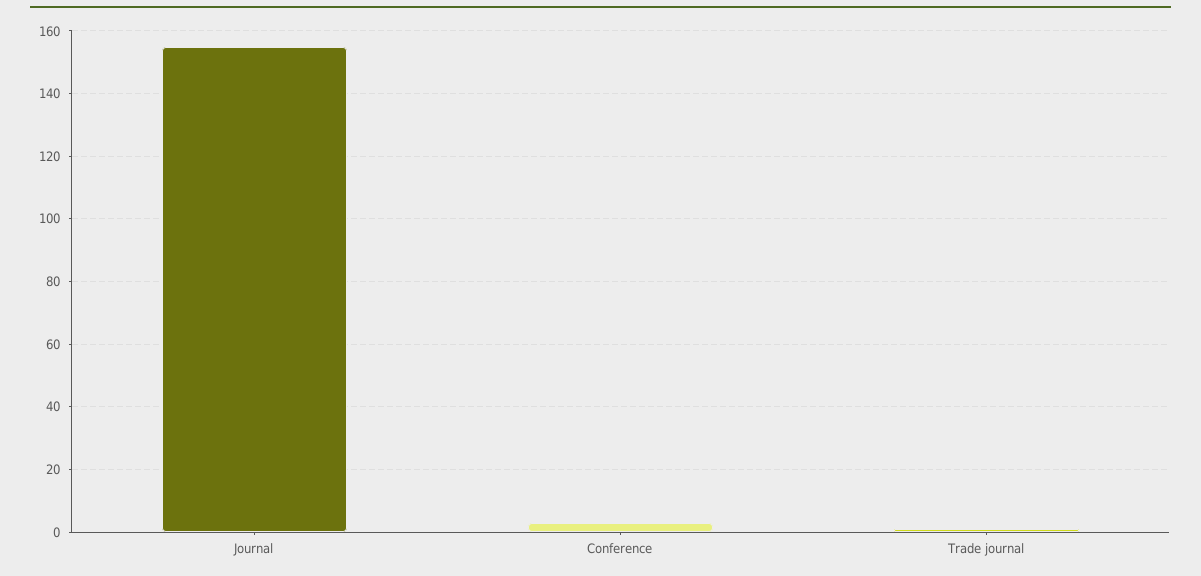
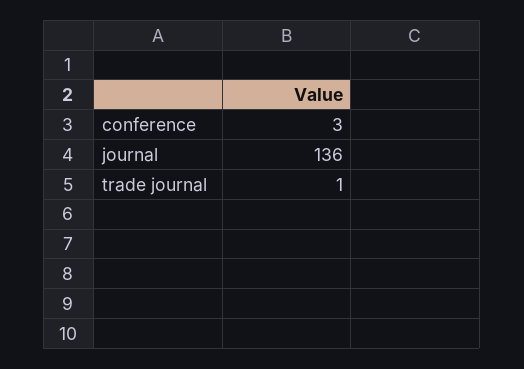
  {
-   "Journal": 155,
+   "Journal": 136,
    "Conference": 3,
    "Trade journal": 1
  }

